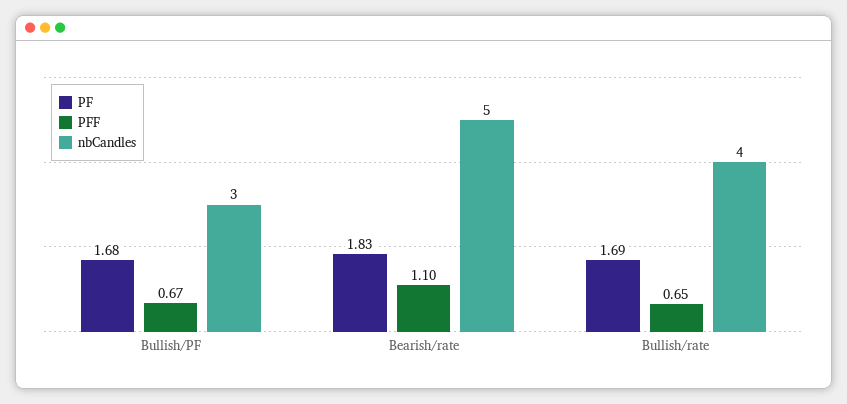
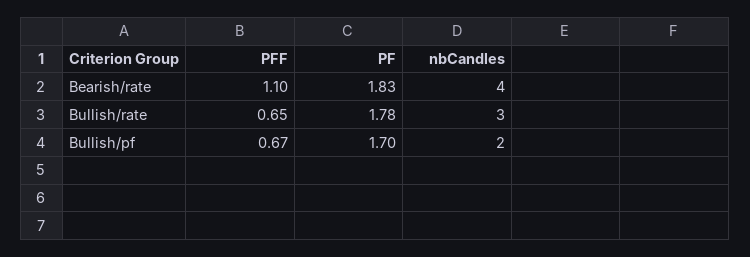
  {
    "PF": {
-     "Bullish/PF": 1.68,
+     "Bullish/PF": 1.7,
      "Bearish/rate": 1.83,
-     "Bullish/rate": 1.69
+     "Bullish/rate": 1.78
    },
    "PFF": {
      "Bullish/PF": 0.67,
      "Bearish/rate": 1.1,
      "Bullish/rate": 0.65
    },
    "nbCandles": {
-     "Bullish/PF": 3,
+     "Bullish/PF": 2,
-     "Bearish/rate": 5,
+     "Bearish/rate": 4,
-     "Bullish/rate": 4
+     "Bullish/rate": 3
    }
  }

